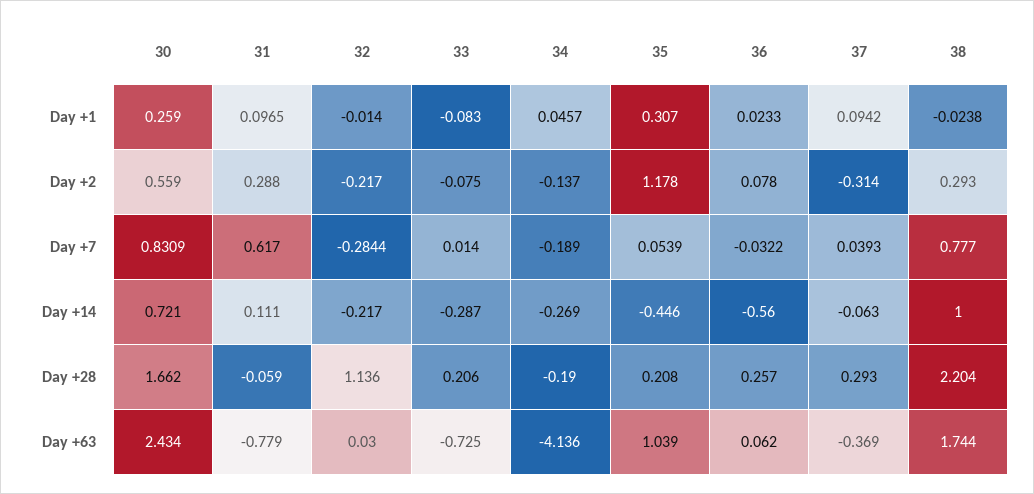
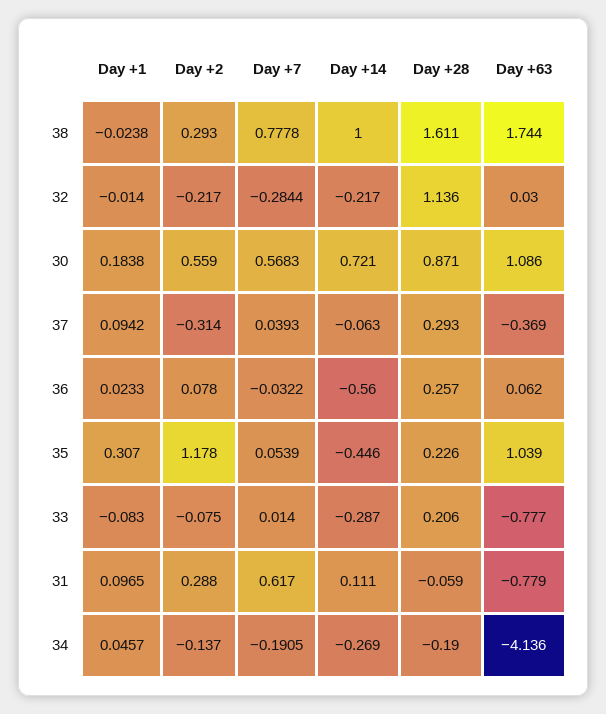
  {
    "30": {
-     "Day +1": 0.259,
+     "Day +1": 0.1838,
      "Day +2": 0.559,
-     "Day +7": 0.8309,
+     "Day +7": 0.5683,
      "Day +14": 0.721,
-     "Day +28": 1.662,
+     "Day +28": 0.871,
-     "Day +63": 2.434
+     "Day +63": 1.086
    },
    "31": {
      "Day +1": 0.0965,
      "Day +2": 0.288,
      "Day +7": 0.617,
      "Day +14": 0.111,
      "Day +28": -0.059,
      "Day +63": -0.779
    },
    "32": {
      "Day +1": -0.014,
      "Day +2": -0.217,
      "Day +7": -0.2844,
      "Day +14": -0.217,
      "Day +28": 1.136,
      "Day +63": 0.03
    },
    "33": {
      "Day +1": -0.083,
      "Day +2": -0.075,
      "Day +7": 0.014,
      "Day +14": -0.287,
      "Day +28": 0.206,
-     "Day +63": -0.725
+     "Day +63": -0.777
    },
    "34": {
      "Day +1": 0.0457,
      "Day +2": -0.137,
-     "Day +7": -0.189,
+     "Day +7": -0.1905,
      "Day +14": -0.269,
      "Day +28": -0.19,
      "Day +63": -4.136
    },
    "35": {
      "Day +1": 0.307,
      "Day +2": 1.178,
      "Day +7": 0.0539,
      "Day +14": -0.446,
-     "Day +28": 0.208,
+     "Day +28": 0.226,
      "Day +63": 1.039
    },
    "36": {
      "Day +1": 0.0233,
      "Day +2": 0.078,
      "Day +7": -0.0322,
      "Day +14": -0.56,
      "Day +28": 0.257,
      "Day +63": 0.062
    },
    "37": {
      "Day +1": 0.0942,
      "Day +2": -0.314,
      "Day +7": 0.0393,
      "Day +14": -0.063,
      "Day +28": 0.293,
      "Day +63": -0.369
    },
    "38": {
      "Day +1": -0.0238,
      "Day +2": 0.293,
-     "Day +7": 0.777,
+     "Day +7": 0.7778,
      "Day +14": 1,
-     "Day +28": 2.204,
+     "Day +28": 1.611,
      "Day +63": 1.744
    }
  }

